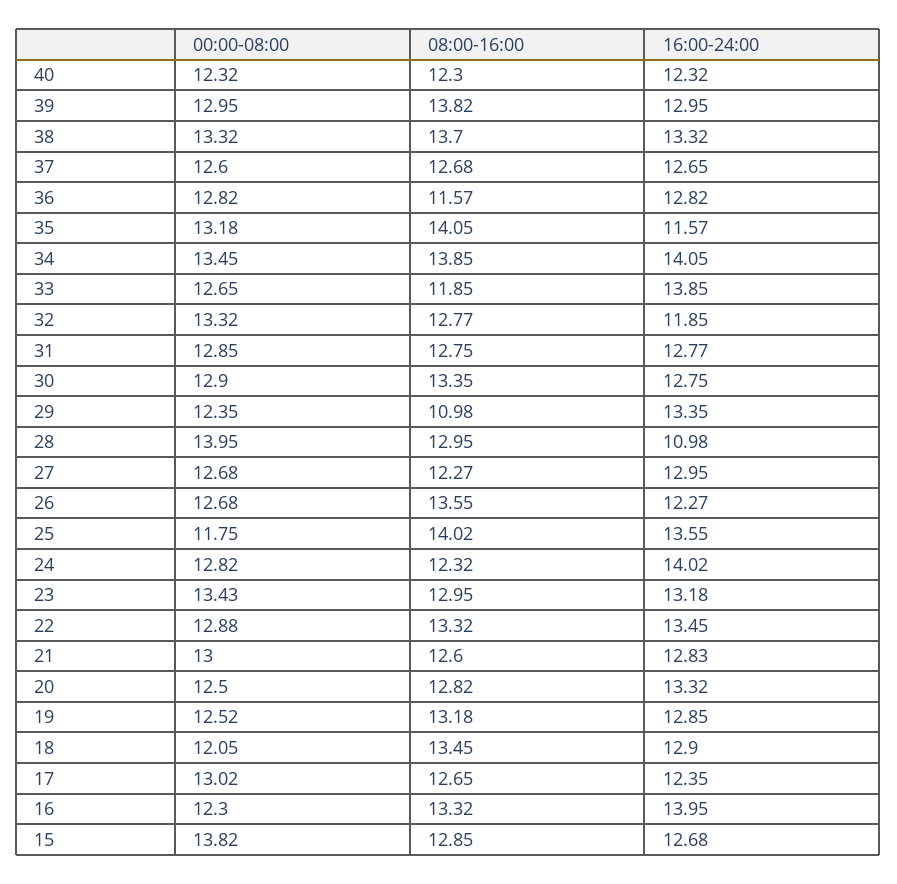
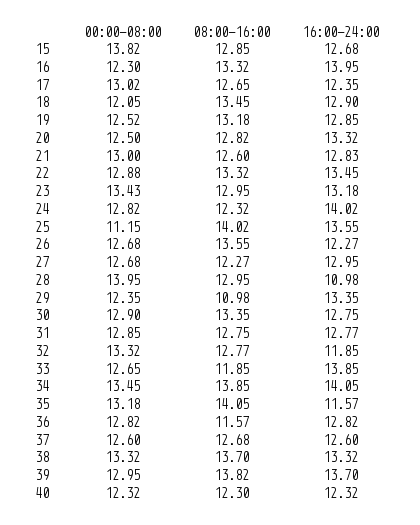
  {
    "00:00-08:00": {
      "40": 12.32,
      "39": 12.95,
      "38": 13.32,
      "37": 12.6,
      "36": 12.82,
      "35": 13.18,
      "34": 13.45,
      "33": 12.65,
      "32": 13.32,
      "31": 12.85,
      "30": 12.9,
      "29": 12.35,
      "28": 13.95,
      "27": 12.68,
      "26": 12.68,
-     "25": 11.75,
+     "25": 11.15,
      "24": 12.82,
      "23": 13.43,
      "22": 12.88,
      "21": 13,
      "20": 12.5,
      "19": 12.52,
      "18": 12.05,
      "17": 13.02,
      "16": 12.3,
      "15": 13.82
    },
    "08:00-16:00": {
      "40": 12.3,
      "39": 13.82,
      "38": 13.7,
      "37": 12.68,
      "36": 11.57,
      "35": 14.05,
      "34": 13.85,
      "33": 11.85,
      "32": 12.77,
      "31": 12.75,
      "30": 13.35,
      "29": 10.98,
      "28": 12.95,
      "27": 12.27,
      "26": 13.55,
      "25": 14.02,
      "24": 12.32,
      "23": 12.95,
      "22": 13.32,
      "21": 12.6,
      "20": 12.82,
      "19": 13.18,
      "18": 13.45,
      "17": 12.65,
      "16": 13.32,
      "15": 12.85
    },
    "16:00-24:00": {
      "40": 12.32,
-     "39": 12.95,
+     "39": 13.7,
      "38": 13.32,
-     "37": 12.65,
+     "37": 12.6,
      "36": 12.82,
      "35": 11.57,
      "34": 14.05,
      "33": 13.85,
      "32": 11.85,
      "31": 12.77,
      "30": 12.75,
      "29": 13.35,
      "28": 10.98,
      "27": 12.95,
      "26": 12.27,
      "25": 13.55,
      "24": 14.02,
      "23": 13.18,
      "22": 13.45,
      "21": 12.83,
      "20": 13.32,
      "19": 12.85,
      "18": 12.9,
      "17": 12.35,
      "16": 13.95,
      "15": 12.68
    }
  }

